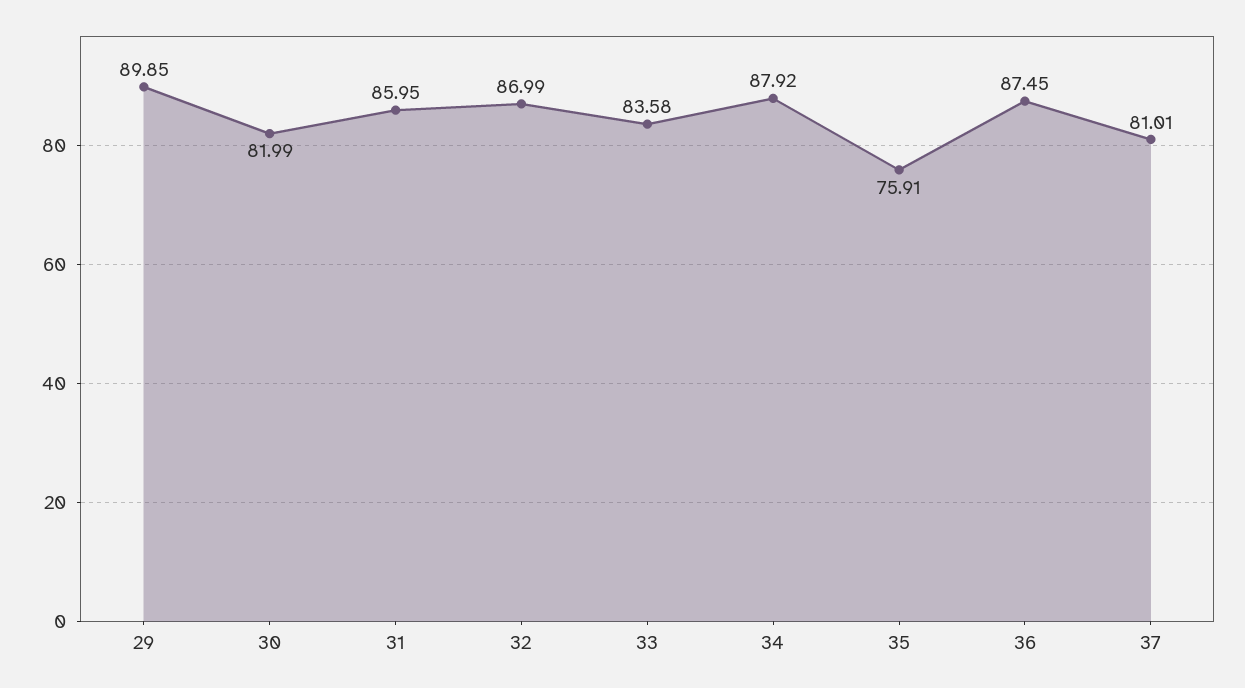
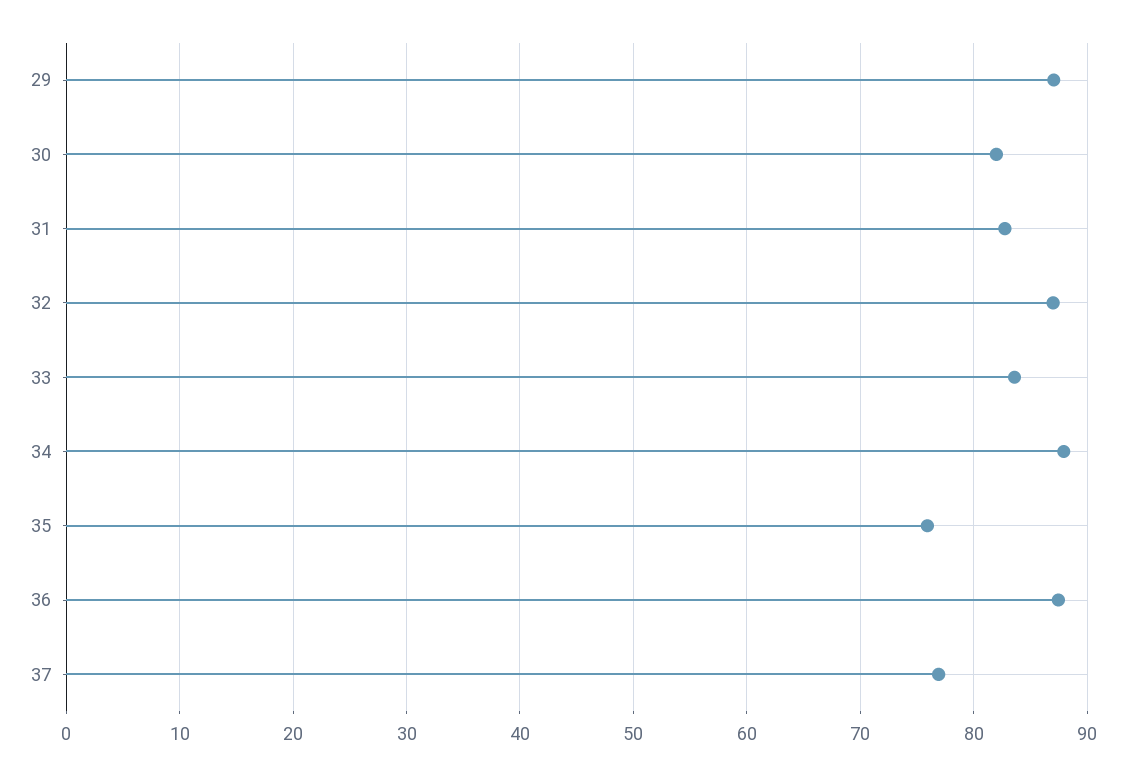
  {
-   "29": 89.85,
+   "29": 87,
    "30": 81.99,
-   "31": 85.95,
+   "31": 83,
    "32": 86.99,
    "33": 83.58,
    "34": 87.92,
    "35": 75.91,
    "36": 87.45,
-   "37": 81.01
+   "37": 77
  }

